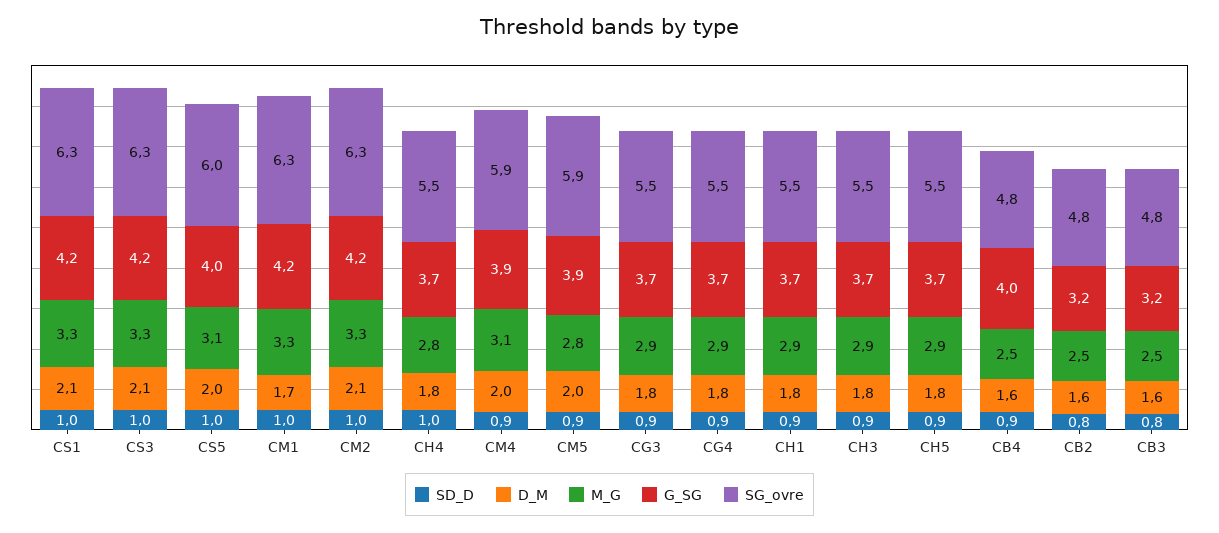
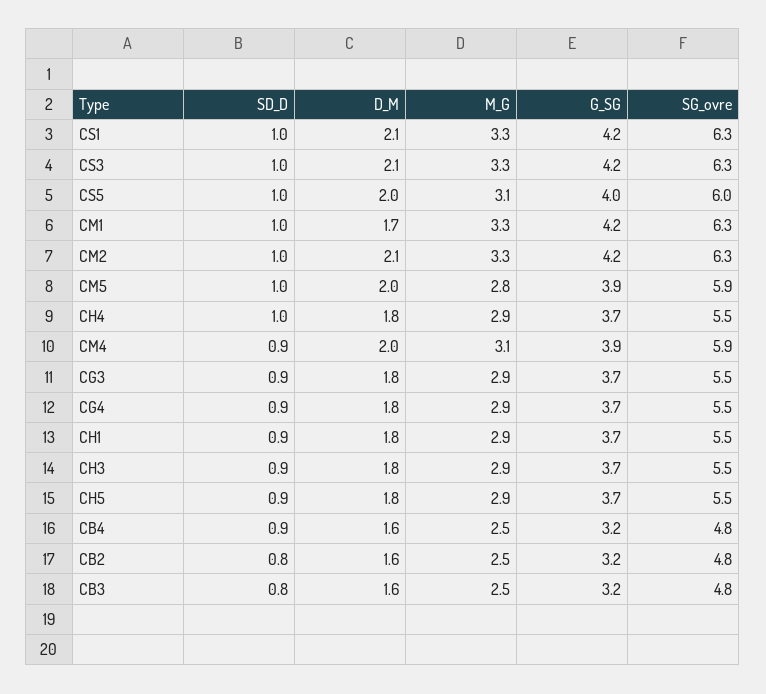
  {
    "SD_D": {
      "CS1": 1,
      "CS3": 1,
      "CS5": 1,
      "CM1": 1,
      "CM2": 1,
      "CH4": 1,
      "CM4": 0.9,
-     "CM5": 0.9,
+     "CM5": 1,
      "CG3": 0.9,
      "CG4": 0.9,
      "CH1": 0.9,
      "CH3": 0.9,
      "CH5": 0.9,
      "CB4": 0.9,
      "CB2": 0.8,
      "CB3": 0.8
    },
    "D_M": {
      "CS1": 2.1,
      "CS3": 2.1,
      "CS5": 2,
      "CM1": 1.7,
      "CM2": 2.1,
      "CH4": 1.8,
      "CM4": 2,
      "CM5": 2,
      "CG3": 1.8,
      "CG4": 1.8,
      "CH1": 1.8,
      "CH3": 1.8,
      "CH5": 1.8,
      "CB4": 1.6,
      "CB2": 1.6,
      "CB3": 1.6
    },
    "M_G": {
      "CS1": 3.3,
      "CS3": 3.3,
      "CS5": 3.1,
      "CM1": 3.3,
      "CM2": 3.3,
-     "CH4": 2.8,
+     "CH4": 2.9,
      "CM4": 3.1,
      "CM5": 2.8,
      "CG3": 2.9,
      "CG4": 2.9,
      "CH1": 2.9,
      "CH3": 2.9,
      "CH5": 2.9,
      "CB4": 2.5,
      "CB2": 2.5,
      "CB3": 2.5
    },
    "G_SG": {
      "CS1": 4.2,
      "CS3": 4.2,
      "CS5": 4,
      "CM1": 4.2,
      "CM2": 4.2,
      "CH4": 3.7,
      "CM4": 3.9,
      "CM5": 3.9,
      "CG3": 3.7,
      "CG4": 3.7,
      "CH1": 3.7,
      "CH3": 3.7,
      "CH5": 3.7,
-     "CB4": 4,
+     "CB4": 3.2,
      "CB2": 3.2,
      "CB3": 3.2
    },
    "SG_ovre": {
      "CS1": 6.3,
      "CS3": 6.3,
      "CS5": 6,
      "CM1": 6.3,
      "CM2": 6.3,
      "CH4": 5.5,
      "CM4": 5.9,
      "CM5": 5.9,
      "CG3": 5.5,
      "CG4": 5.5,
      "CH1": 5.5,
      "CH3": 5.5,
      "CH5": 5.5,
      "CB4": 4.8,
      "CB2": 4.8,
      "CB3": 4.8
    }
  }

